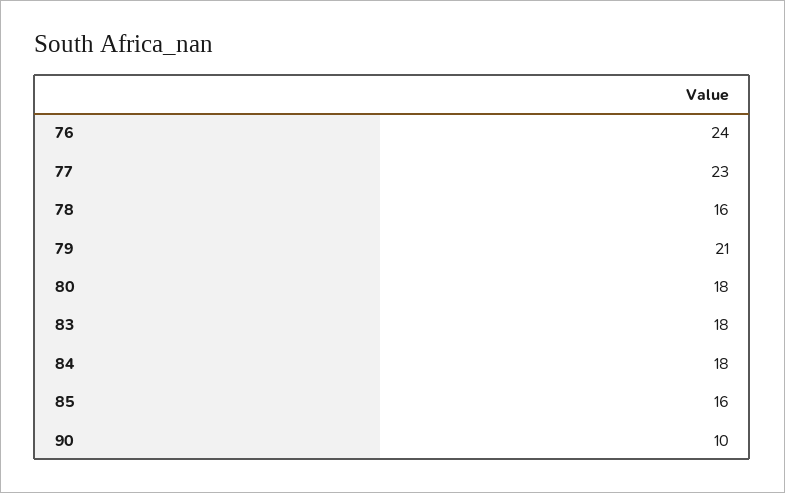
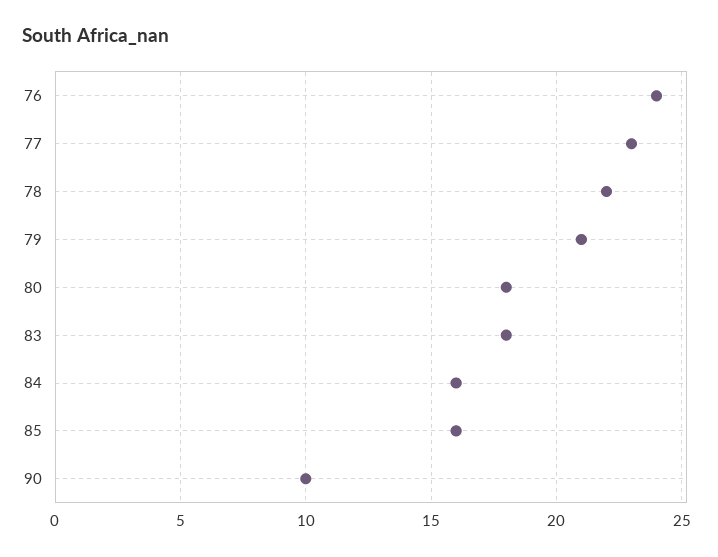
  {
    "76": 24,
    "77": 23,
-   "78": 16,
+   "78": 22,
    "79": 21,
    "80": 18,
    "83": 18,
-   "84": 18,
+   "84": 16,
    "85": 16,
    "90": 10
  }

